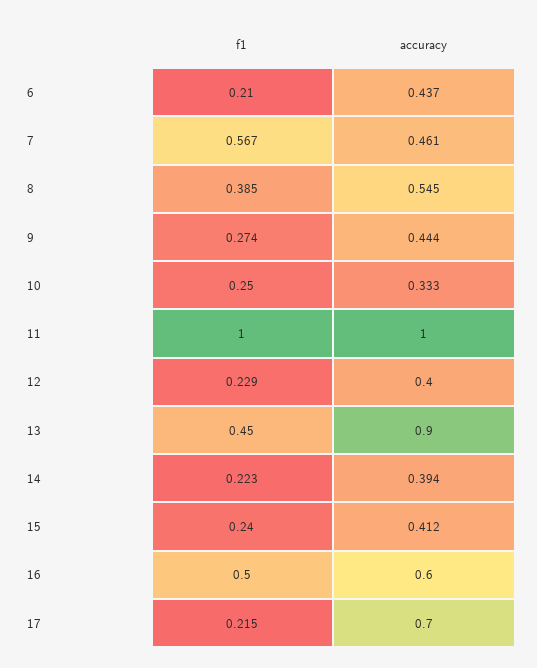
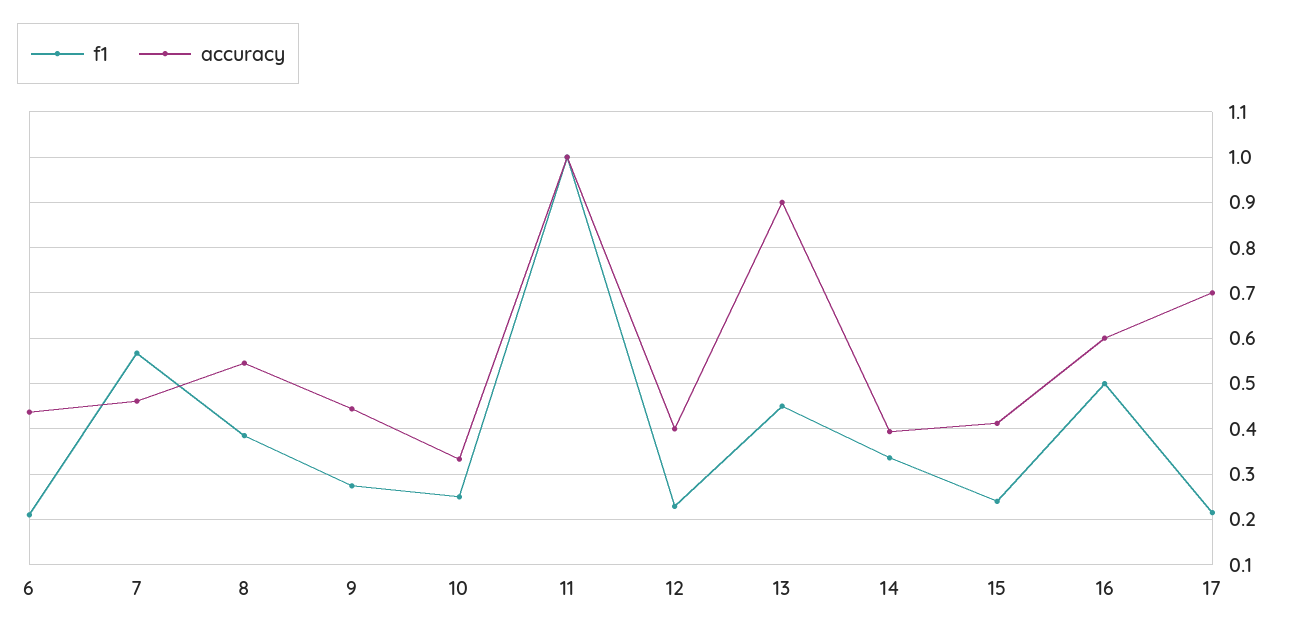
  {
    "f1": {
      "6": 0.21,
      "7": 0.567,
      "8": 0.385,
      "9": 0.274,
      "10": 0.25,
      "11": 1,
      "12": 0.229,
      "13": 0.45,
-     "14": 0.223,
+     "14": 0.34,
      "15": 0.24,
      "16": 0.5,
      "17": 0.215
    },
    "accuracy": {
      "6": 0.437,
      "7": 0.461,
      "8": 0.545,
      "9": 0.444,
      "10": 0.333,
      "11": 1,
      "12": 0.4,
      "13": 0.9,
      "14": 0.394,
      "15": 0.412,
      "16": 0.6,
      "17": 0.7
    }
  }

